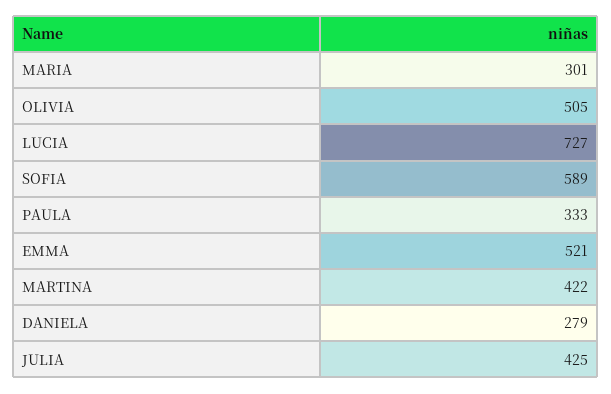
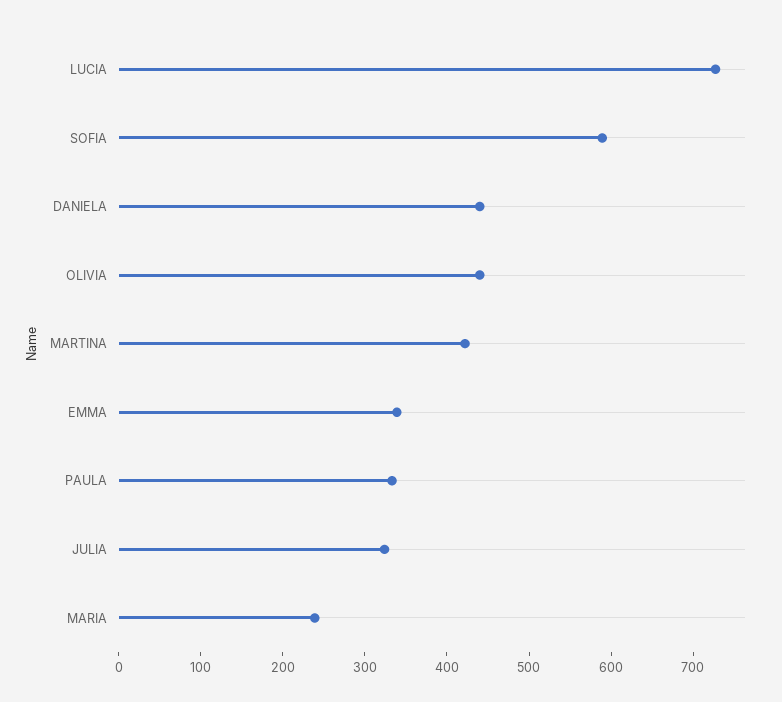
  {
-   "MARIA": 301,
+   "MARIA": 240,
-   "OLIVIA": 505,
+   "OLIVIA": 440,
    "LUCIA": 727,
    "SOFIA": 589,
    "PAULA": 333,
-   "EMMA": 521,
+   "EMMA": 340,
    "MARTINA": 422,
-   "DANIELA": 279,
+   "DANIELA": 440,
-   "JULIA": 425
+   "JULIA": 320
  }

